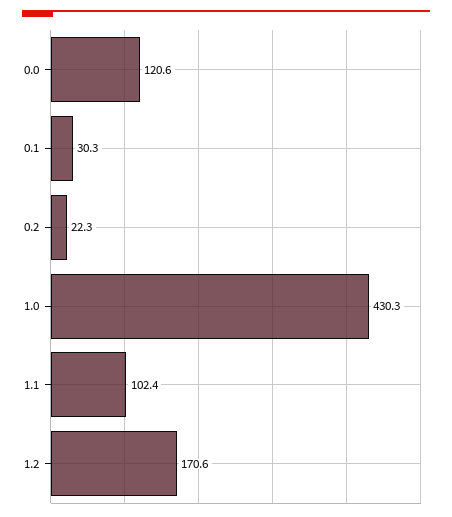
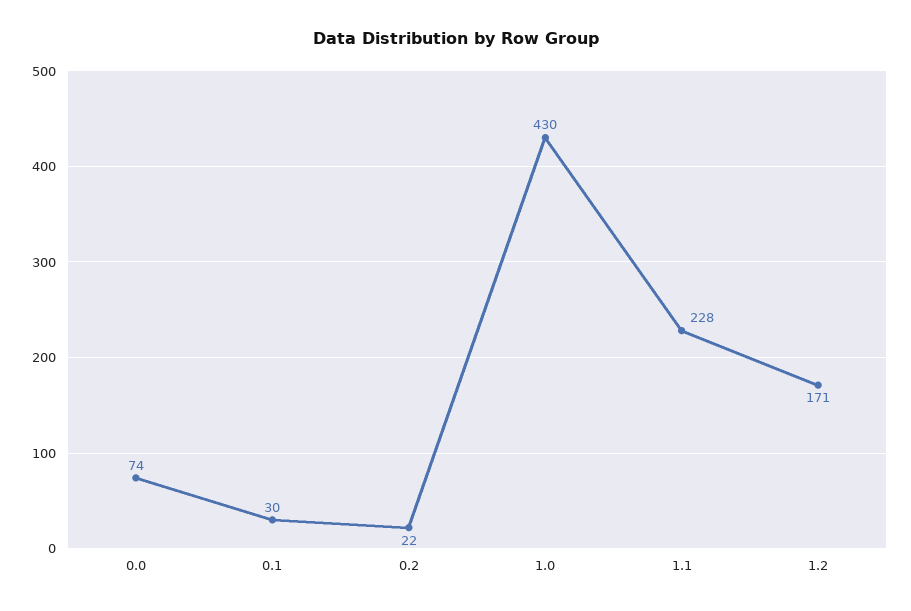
  {
-   "0.0": 120.6,
+   "0.0": 74,
    "0.1": 30.3,
    "0.2": 22.3,
    "1.0": 430.3,
-   "1.1": 102.4,
+   "1.1": 228,
    "1.2": 170.6
  }

